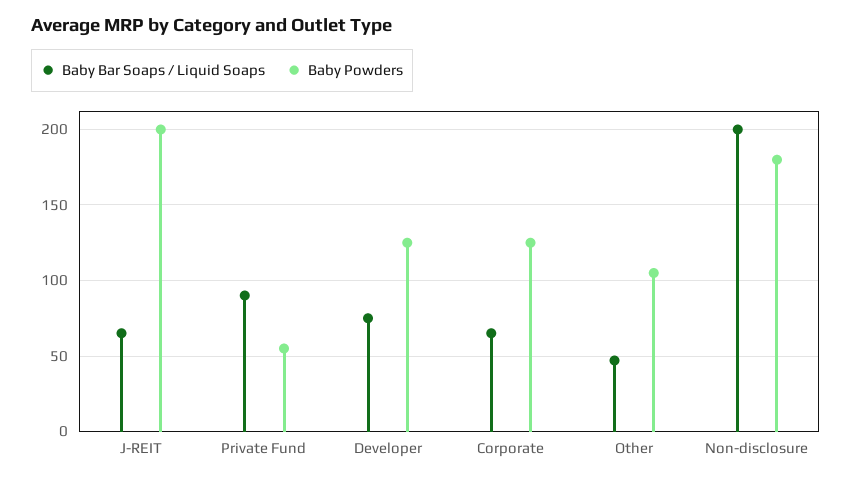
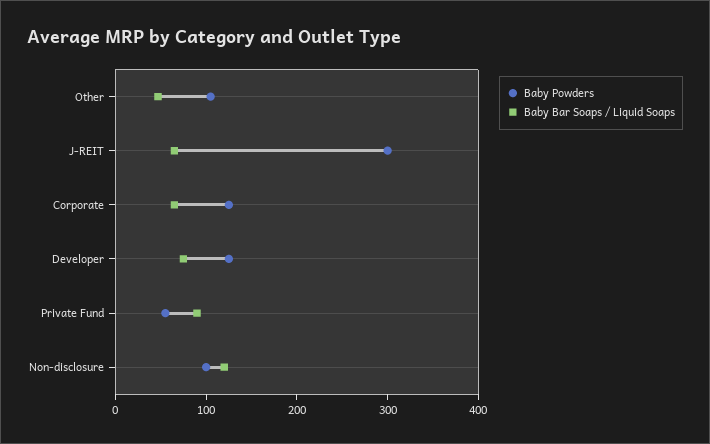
  {
    "Baby Bar Soaps / Liquid Soaps": {
      "J-REIT": 65,
      "Private Fund": 90,
      "Developer": 75,
      "Corporate": 65,
      "Other": 45,
-     "Non-disclosure": 200
+     "Non-disclosure": 120
    },
    "Baby Powders": {
-     "J-REIT": 200,
+     "J-REIT": 300,
      "Private Fund": 55,
      "Developer": 125,
      "Corporate": 125,
      "Other": 105,
-     "Non-disclosure": 180
+     "Non-disclosure": 100
    }
  }

